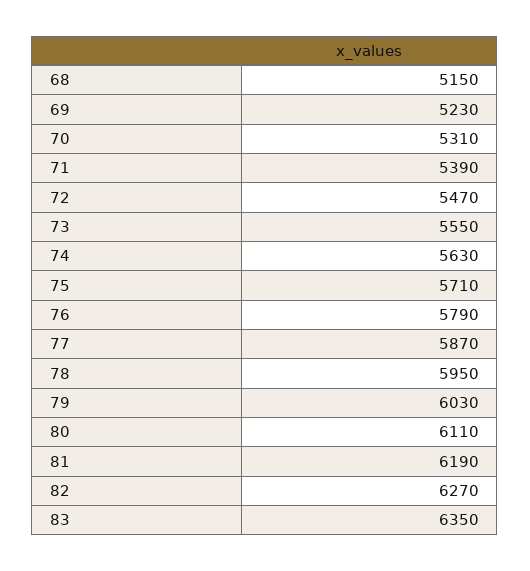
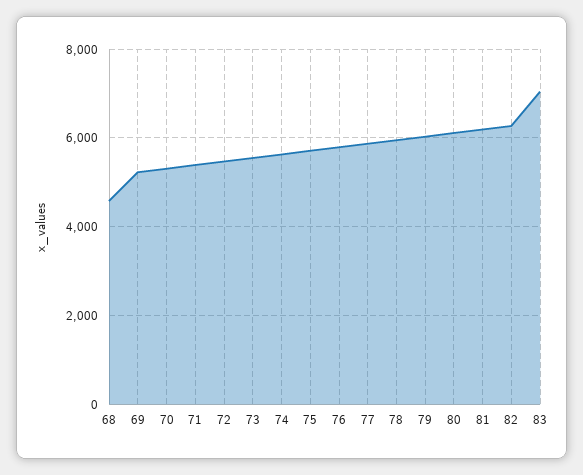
  {
-   "68": 5150,
+   "68": 4600,
    "69": 5230,
    "70": 5310,
    "71": 5390,
    "72": 5470,
    "73": 5550,
    "74": 5630,
    "75": 5710,
    "76": 5790,
    "77": 5870,
    "78": 5950,
    "79": 6030,
    "80": 6110,
    "81": 6190,
    "82": 6270,
-   "83": 6350
+   "83": 7000
  }

